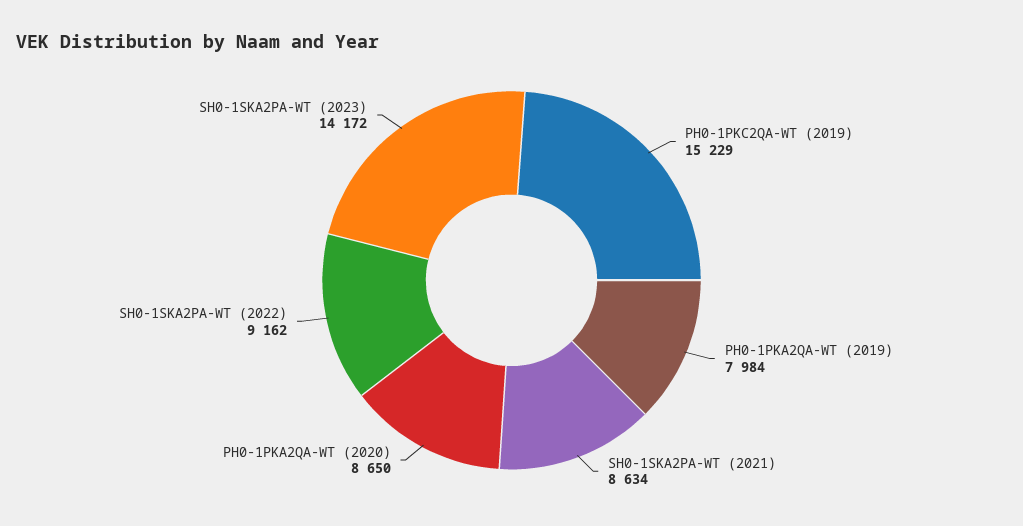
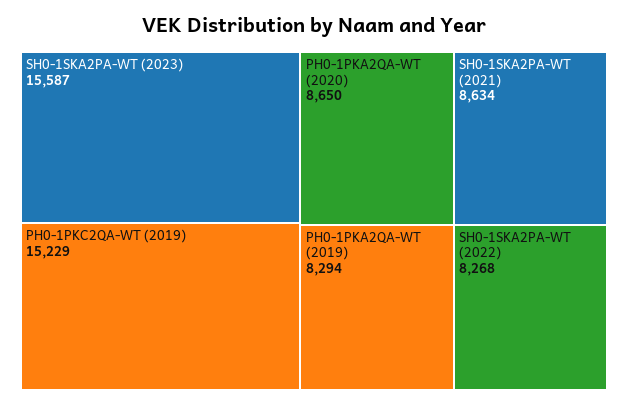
  {
    "PH0-1PKC2QA-WT (2019)": 15229,
-   "PH0-1PKA2QA-WT (2019)": 7984,
+   "PH0-1PKA2QA-WT (2019)": 8294,
    "SH0-1SKA2PA-WT (2021)": 8634,
    "PH0-1PKA2QA-WT (2020)": 8650,
-   "SH0-1SKA2PA-WT (2022)": 9162,
+   "SH0-1SKA2PA-WT (2022)": 8268,
-   "SH0-1SKA2PA-WT (2023)": 14172
+   "SH0-1SKA2PA-WT (2023)": 15587
  }

